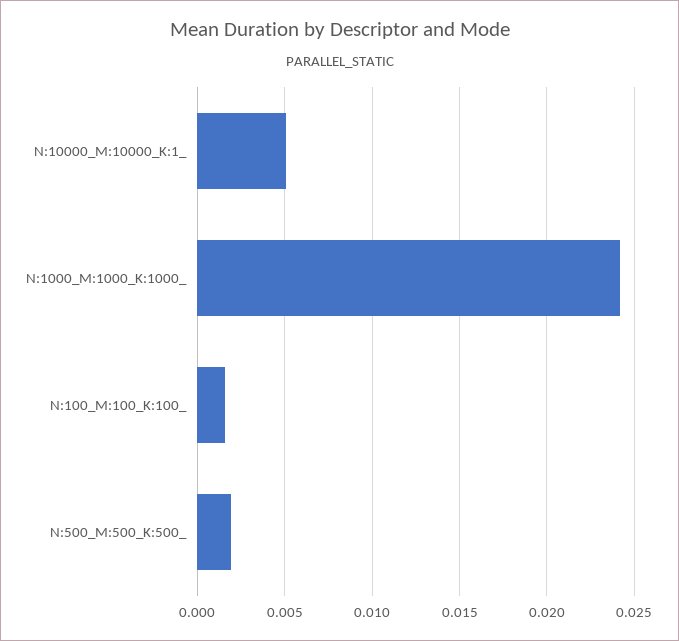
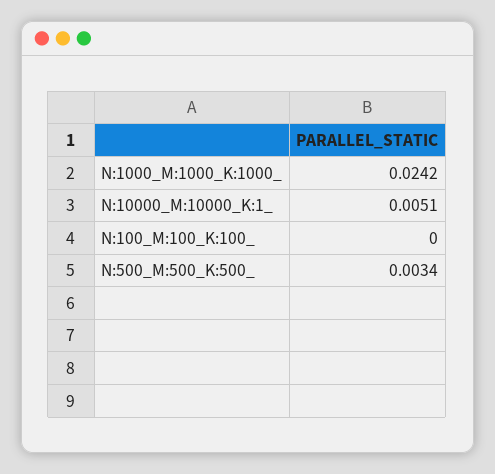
  {
    "N:10000_M:10000_K:1_": 0.0051,
    "N:1000_M:1000_K:1000_": 0.0242,
-   "N:100_M:100_K:100_": 0.0015,
+   "N:100_M:100_K:100_": 0,
-   "N:500_M:500_K:500_": 0.002
+   "N:500_M:500_K:500_": 0.0034
  }

